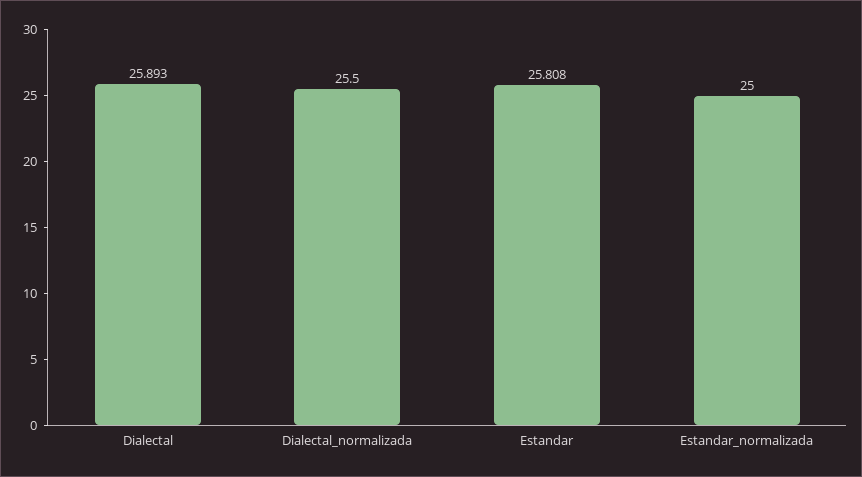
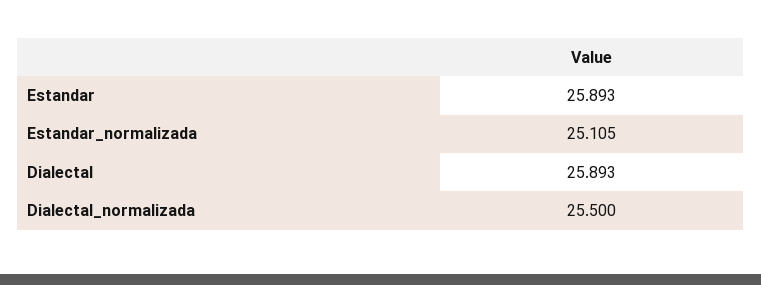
  {
    "Dialectal": 25.893,
    "Dialectal_normalizada": 25.5,
-   "Estandar": 25.808,
+   "Estandar": 25.893,
-   "Estandar_normalizada": 25
+   "Estandar_normalizada": 25.105
  }

